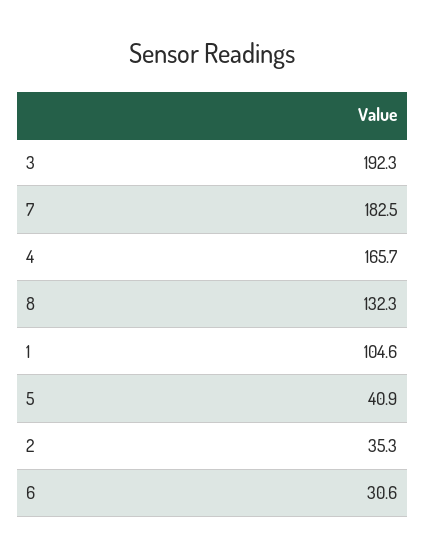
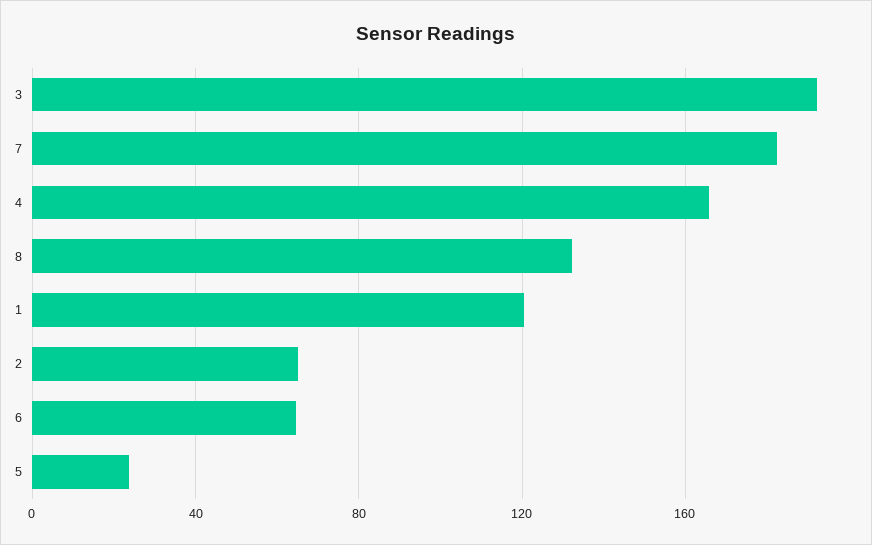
  {
    "3": 192.3,
    "7": 182.5,
    "4": 165.7,
    "8": 132.3,
-   "1": 104.6,
+   "1": 120,
-   "5": 40.9,
+   "5": 25,
-   "2": 35.3,
+   "2": 65,
-   "6": 30.6
+   "6": 65
  }

